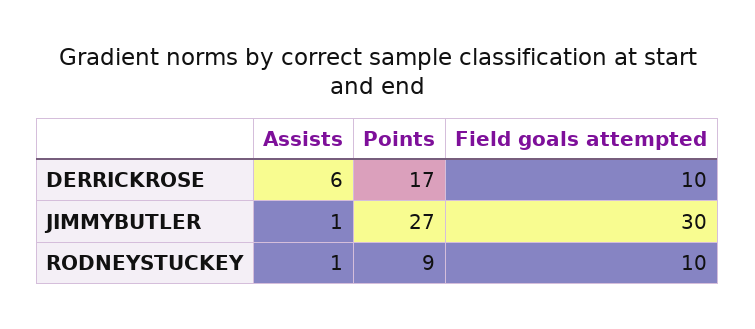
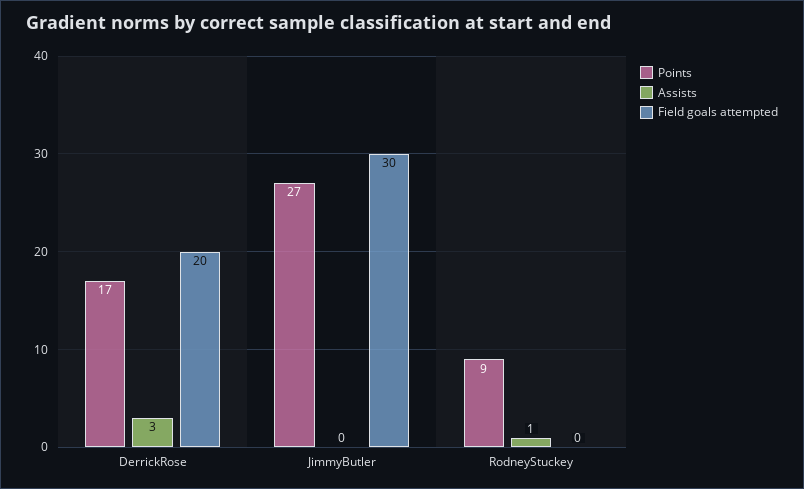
  {
    "Assists": {
-     "DERRICKROSE": 6,
+     "DERRICKROSE": 3,
-     "JIMMYBUTLER": 1,
+     "JIMMYBUTLER": 0,
      "RODNEYSTUCKEY": 1
    },
    "Points": {
      "DERRICKROSE": 17,
      "JIMMYBUTLER": 27,
      "RODNEYSTUCKEY": 9
    },
    "Field goals attempted": {
-     "DERRICKROSE": 10,
+     "DERRICKROSE": 20,
      "JIMMYBUTLER": 30,
-     "RODNEYSTUCKEY": 10
+     "RODNEYSTUCKEY": 0
    }
  }

